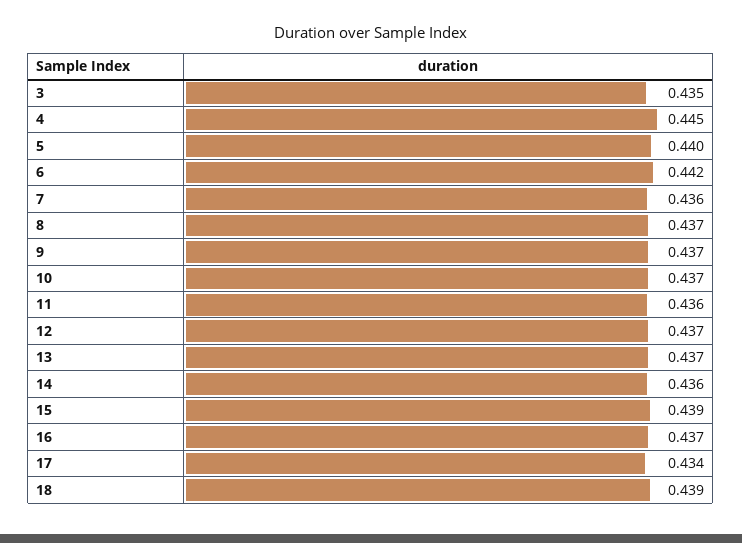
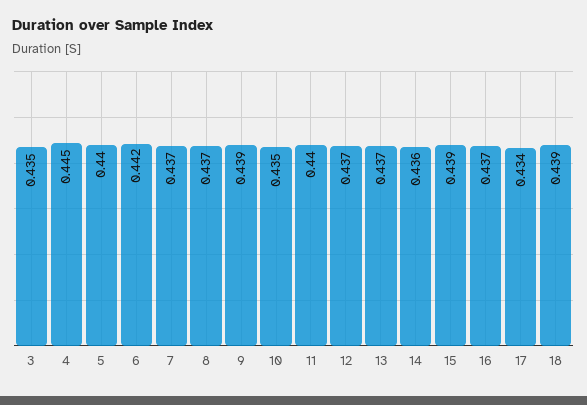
  {
    "3": 0.435,
    "4": 0.445,
    "5": 0.44,
    "6": 0.442,
-   "7": 0.436,
+   "7": 0.437,
    "8": 0.437,
-   "9": 0.437,
+   "9": 0.439,
-   "10": 0.437,
+   "10": 0.435,
-   "11": 0.436,
+   "11": 0.44,
    "12": 0.437,
    "13": 0.437,
    "14": 0.436,
    "15": 0.439,
    "16": 0.437,
    "17": 0.434,
    "18": 0.439
  }

